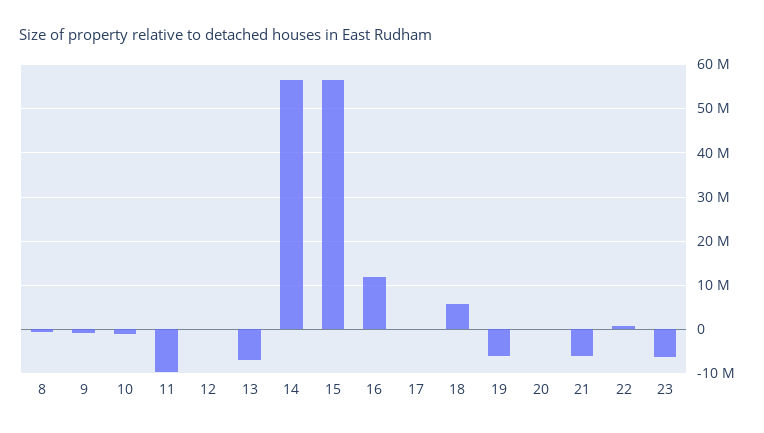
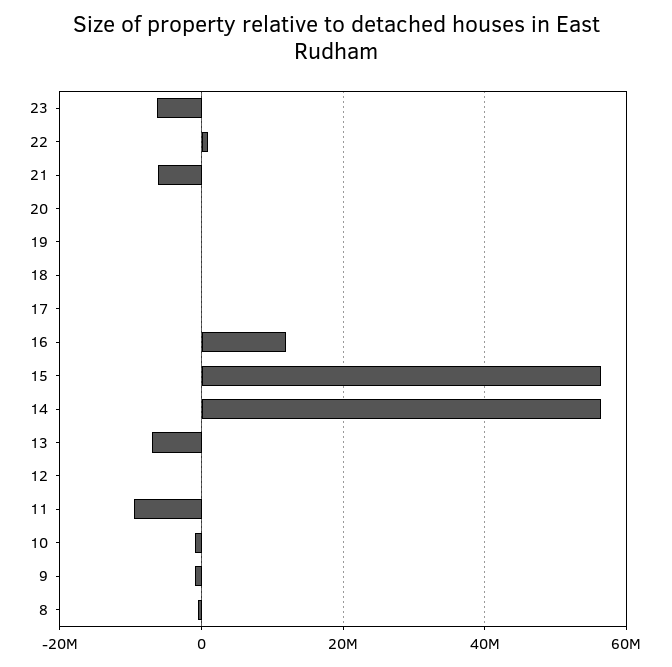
  {
    "8": 0,
    "9": 0,
    "10": 0,
    "11": -10000000,
    "12": 0,
    "13": -6000000,
    "14": 56000000,
    "15": 56000000,
    "16": 12000000,
    "17": 0,
-   "18": 6000000,
+   "18": 0,
-   "19": -6000000,
+   "19": 0,
    "20": 0,
    "21": -6000000,
    "22": 0,
    "23": -6000000
  }

